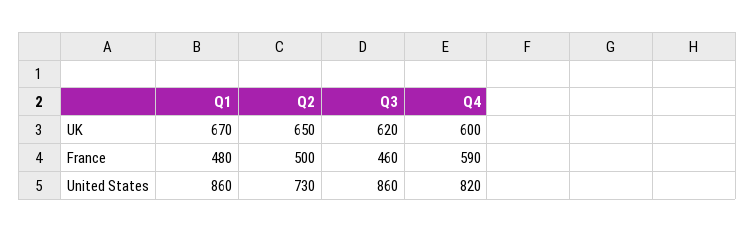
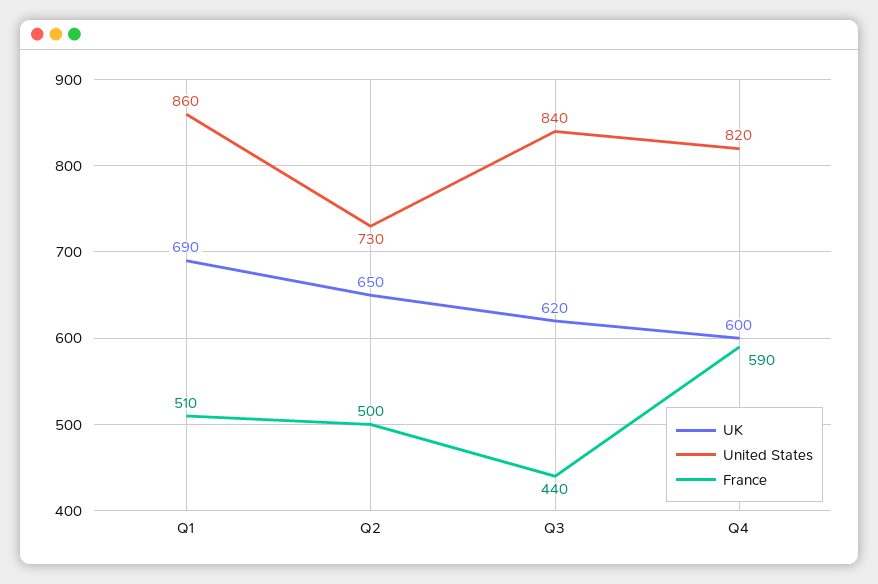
  {
    "UK": {
-     "Q1": 670,
+     "Q1": 690,
      "Q2": 650,
      "Q3": 620,
      "Q4": 600
    },
    "France": {
-     "Q1": 480,
+     "Q1": 510,
      "Q2": 500,
-     "Q3": 460,
+     "Q3": 440,
      "Q4": 590
    },
    "United States": {
      "Q1": 860,
      "Q2": 730,
-     "Q3": 860,
+     "Q3": 840,
      "Q4": 820
    }
  }

